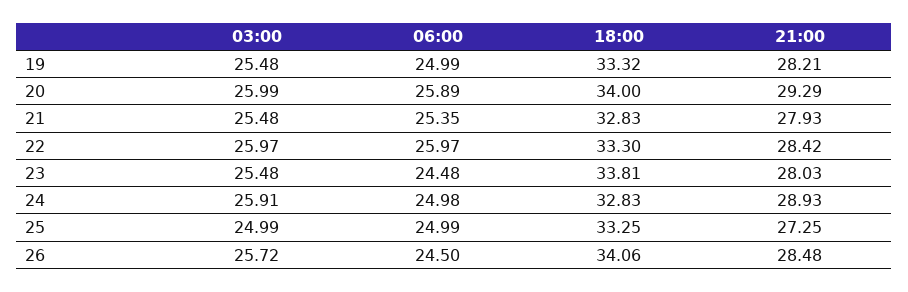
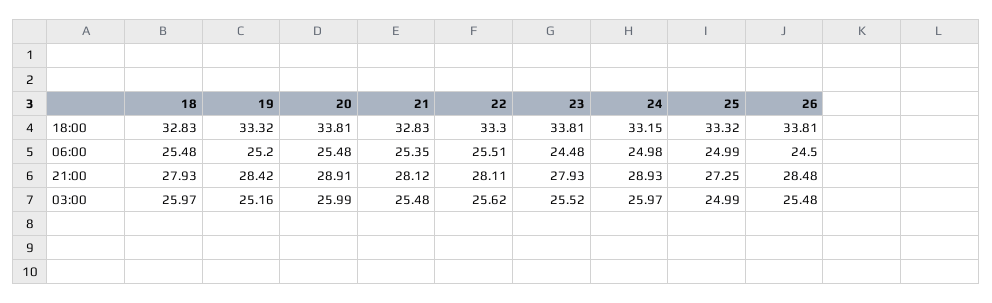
  {
    "03:00": {
-     "19": 25.48,
+     "19": 25.16,
      "20": 25.99,
      "21": 25.48,
-     "22": 25.97,
+     "22": 25.62,
-     "23": 25.48,
+     "23": 25.52,
-     "24": 25.91,
+     "24": 25.97,
      "25": 24.99,
-     "26": 25.72
+     "26": 25.48,
+     "18": 25.97
    },
    "06:00": {
-     "19": 24.99,
+     "19": 25.2,
-     "20": 25.89,
+     "20": 25.48,
      "21": 25.35,
-     "22": 25.97,
+     "22": 25.51,
      "23": 24.48,
      "24": 24.98,
      "25": 24.99,
-     "26": 24.5
+     "26": 24.5,
+     "18": 25.48
    },
    "18:00": {
      "19": 33.32,
-     "20": 34,
+     "20": 33.81,
      "21": 32.83,
      "22": 33.3,
      "23": 33.81,
-     "24": 32.83,
+     "24": 33.15,
-     "25": 33.25,
+     "25": 33.32,
-     "26": 34.06
+     "26": 33.81,
+     "18": 32.83
    },
    "21:00": {
-     "19": 28.21,
+     "19": 28.42,
-     "20": 29.29,
+     "20": 28.91,
-     "21": 27.93,
+     "21": 28.12,
-     "22": 28.42,
+     "22": 28.11,
-     "23": 28.03,
+     "23": 27.93,
      "24": 28.93,
      "25": 27.25,
-     "26": 28.48
+     "26": 28.48,
+     "18": 27.93
    }
  }

